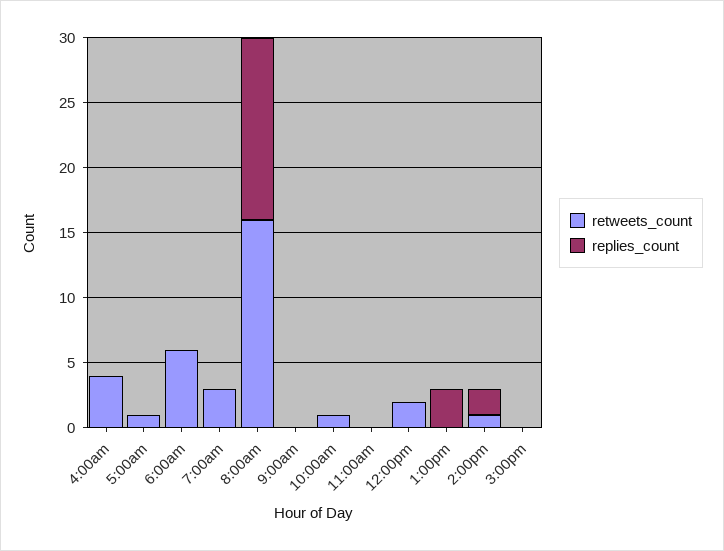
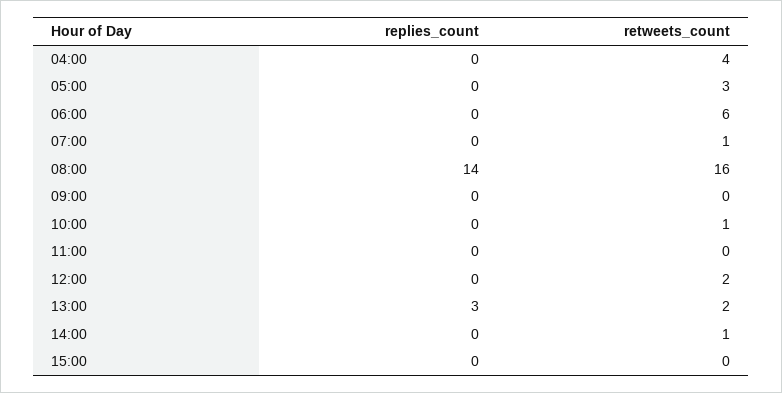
  {
    "retweets_count": {
      "4:00am": 4,
-     "5:00am": 1,
+     "5:00am": 3,
      "6:00am": 6,
-     "7:00am": 3,
+     "7:00am": 1,
      "8:00am": 16,
      "9:00am": 0,
      "10:00am": 1,
      "11:00am": 0,
      "12:00pm": 2,
-     "1:00pm": 0,
+     "1:00pm": 2,
      "2:00pm": 1,
      "3:00pm": 0
    },
    "replies_count": {
      "4:00am": 0,
      "5:00am": 0,
      "6:00am": 0,
      "7:00am": 0,
      "8:00am": 14,
      "9:00am": 0,
      "10:00am": 0,
      "11:00am": 0,
      "12:00pm": 0,
      "1:00pm": 3,
-     "2:00pm": 2,
+     "2:00pm": 0,
      "3:00pm": 0
    }
  }

